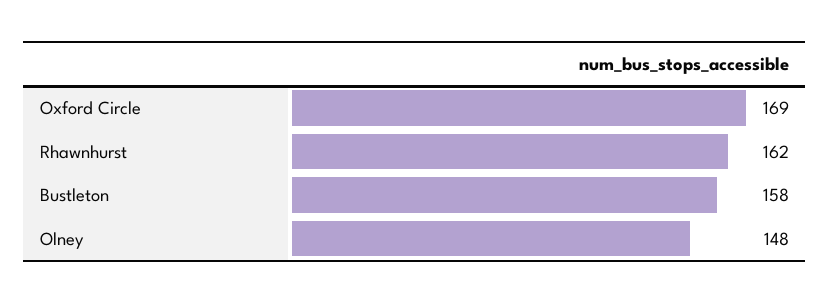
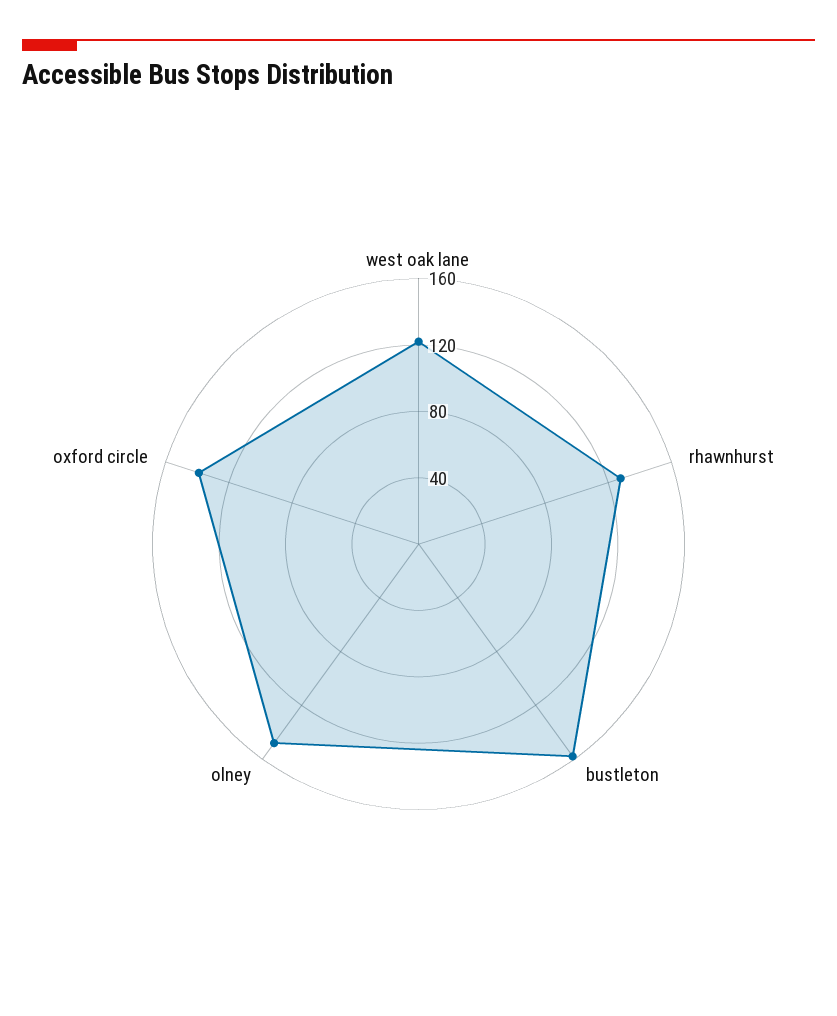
  {
-   "Oxford Circle": 169,
+   "Oxford Circle": 140,
-   "Rhawnhurst": 162,
+   "Rhawnhurst": 130,
    "Bustleton": 158,
-   "Olney": 148
+   "Olney": 148,
+   "west oak lane": 120
  }

